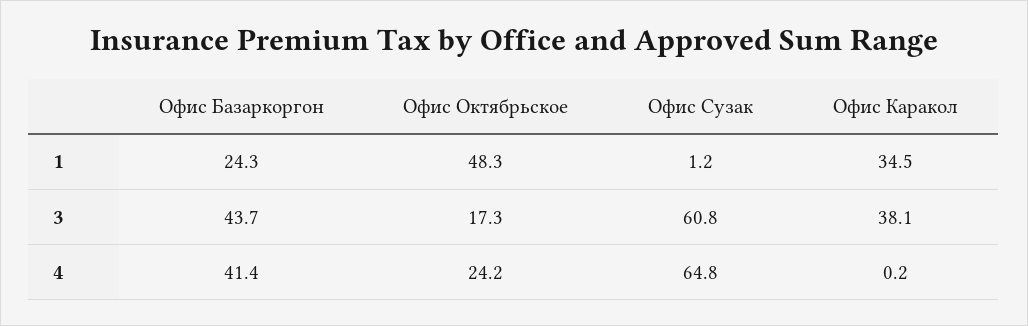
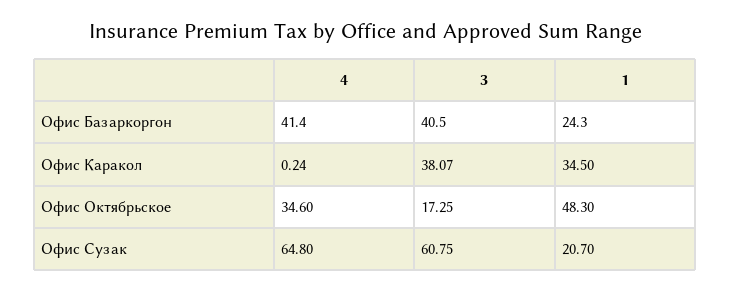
  {
    "Офис Базаркоргон": {
      "1": 24.3,
-     "3": 43.7,
+     "3": 40.5,
      "4": 41.4
    },
    "Офис Октябрьское": {
      "1": 48.3,
      "3": 17.25,
-     "4": 24.2
+     "4": 34.6
    },
    "Офис Сузак": {
-     "1": 1.2,
+     "1": 20.7,
      "3": 60.75,
      "4": 64.8
    },
    "Офис Каракол": {
      "1": 34.5,
      "3": 38.07,
      "4": 0.24
    }
  }

